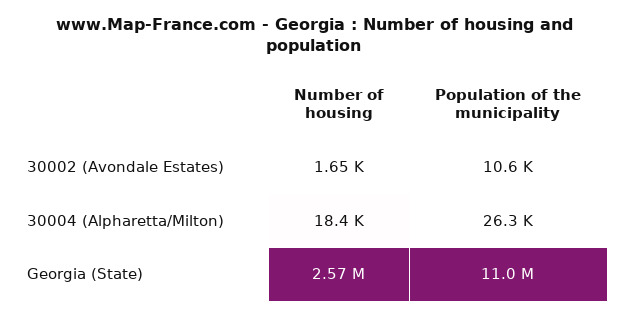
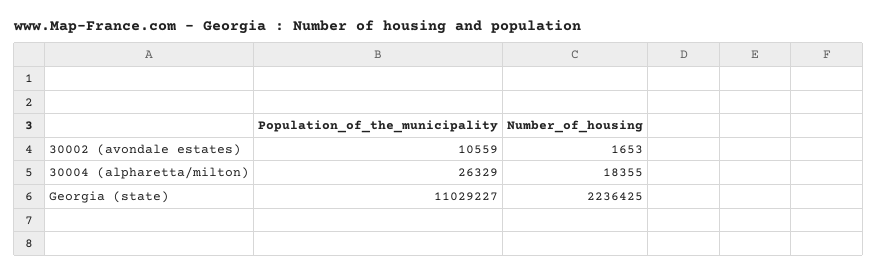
  {
    "Number of housing": {
      "30002 (Avondale Estates)": 1653,
      "30004 (Alpharetta/Milton)": 18355,
-     "Georgia (State)": 2570000
+     "Georgia (State)": 2236425
    },
    "Population of the municipality": {
      "30002 (Avondale Estates)": 10559,
      "30004 (Alpharetta/Milton)": 26329,
      "Georgia (State)": 11029227
    }
  }

